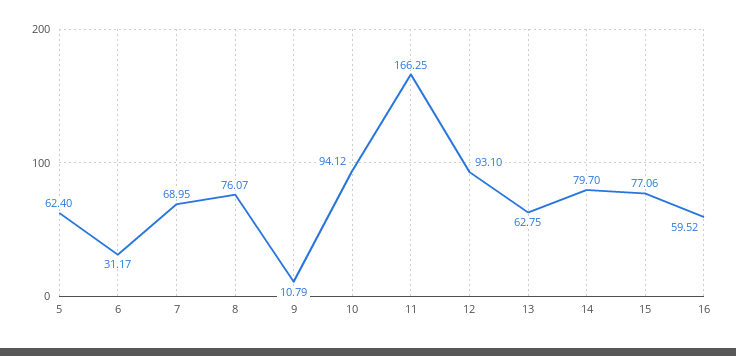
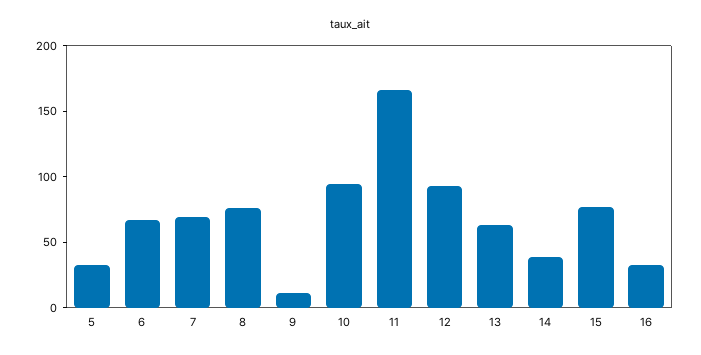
  {
-   "5": 62.4,
+   "5": 30,
-   "6": 31.17,
+   "6": 70,
    "7": 68.95,
    "8": 76.07,
    "9": 10.79,
    "10": 94.12,
    "11": 166.25,
    "12": 93.1,
    "13": 62.75,
-   "14": 79.7,
+   "14": 40,
    "15": 77.06,
-   "16": 59.52
+   "16": 30
  }

